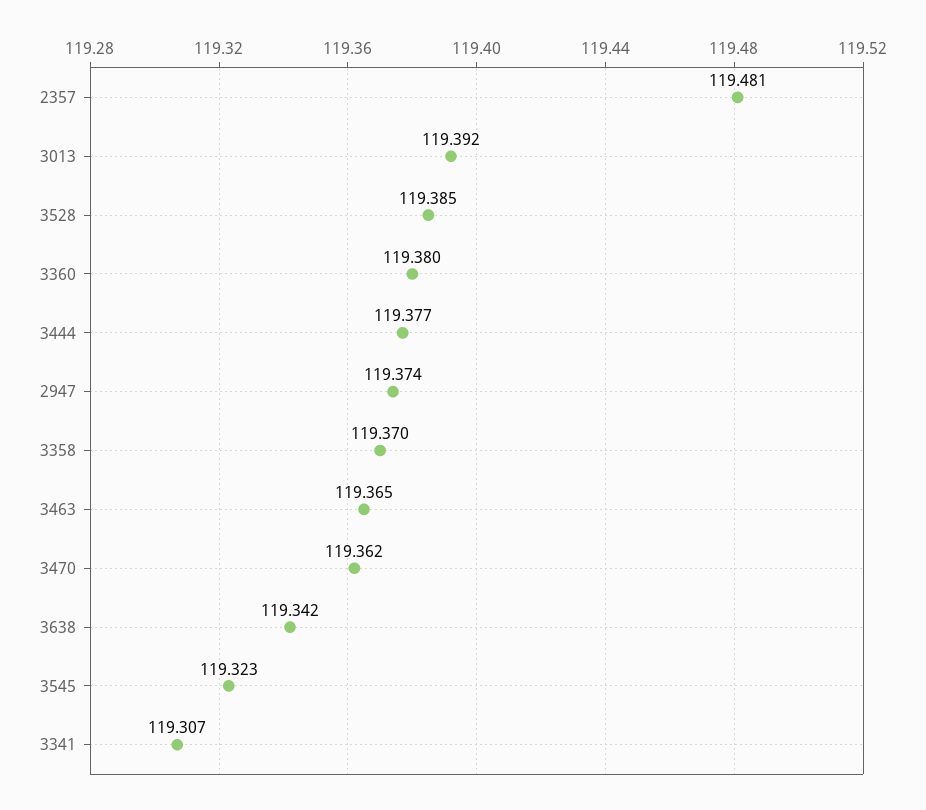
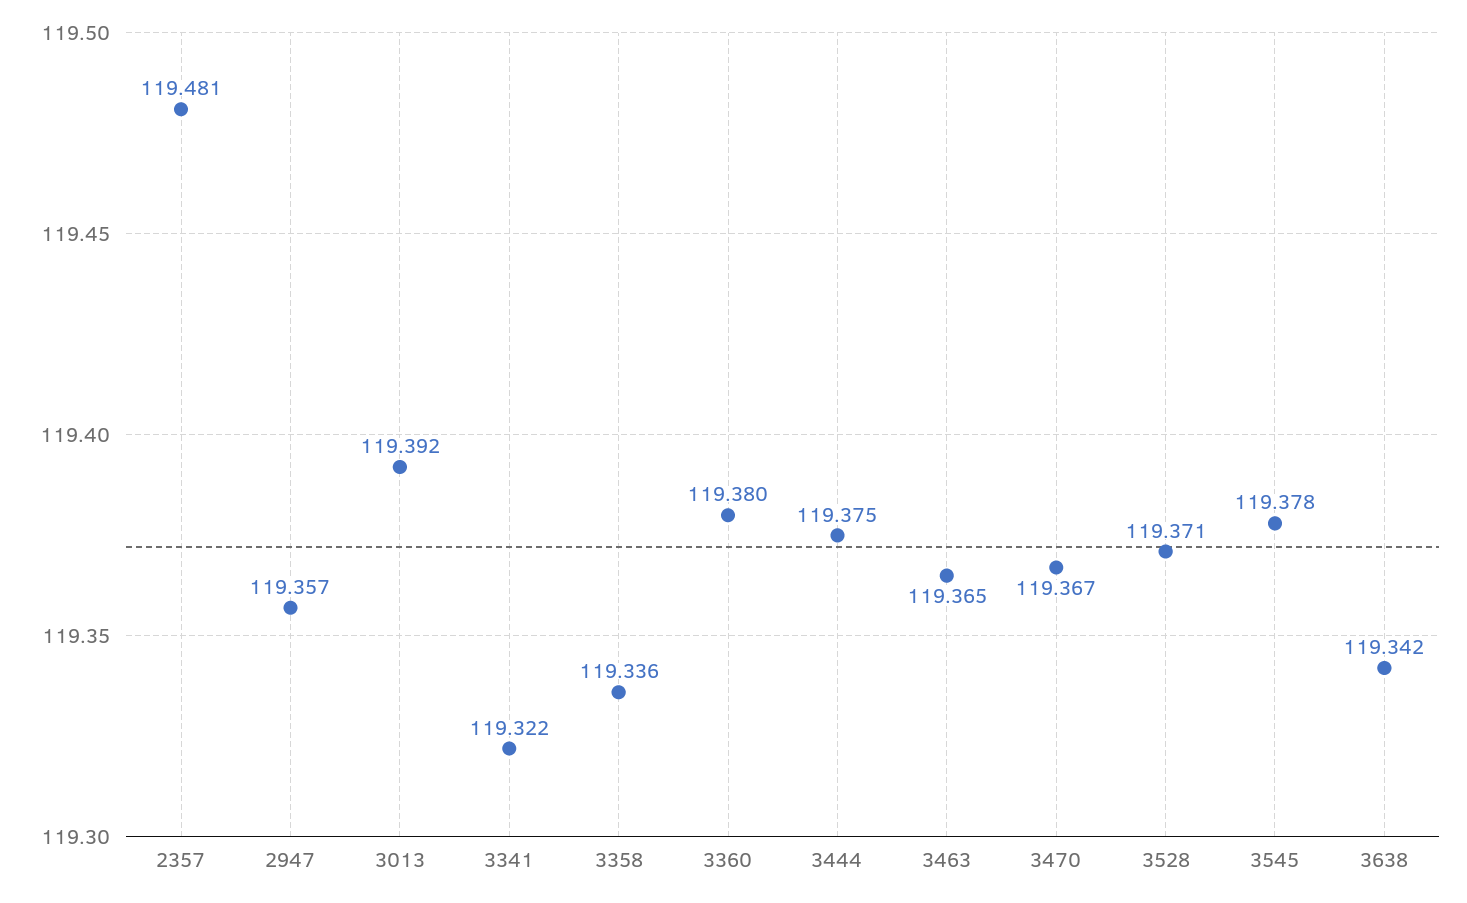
  {
    "2357": 119.481,
    "3013": 119.392,
-   "3528": 119.385,
+   "3528": 119.371,
    "3360": 119.38,
-   "3444": 119.377,
+   "3444": 119.375,
-   "2947": 119.374,
+   "2947": 119.357,
-   "3358": 119.37,
+   "3358": 119.336,
    "3463": 119.365,
-   "3470": 119.362,
+   "3470": 119.367,
    "3638": 119.342,
-   "3545": 119.323,
+   "3545": 119.378,
-   "3341": 119.307
+   "3341": 119.322
  }

